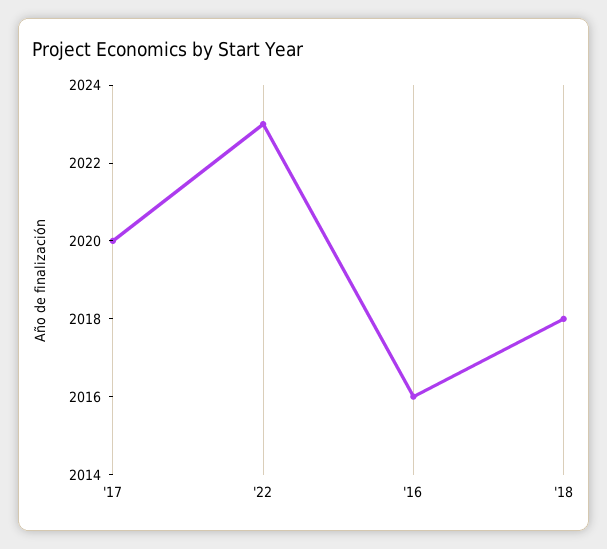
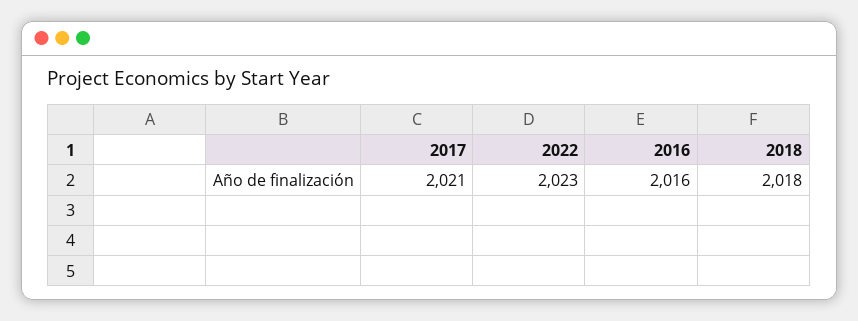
  {
-   "'17": 2020,
+   "'17": 2021,
    "'22": 2023,
    "'16": 2016,
    "'18": 2018
  }

